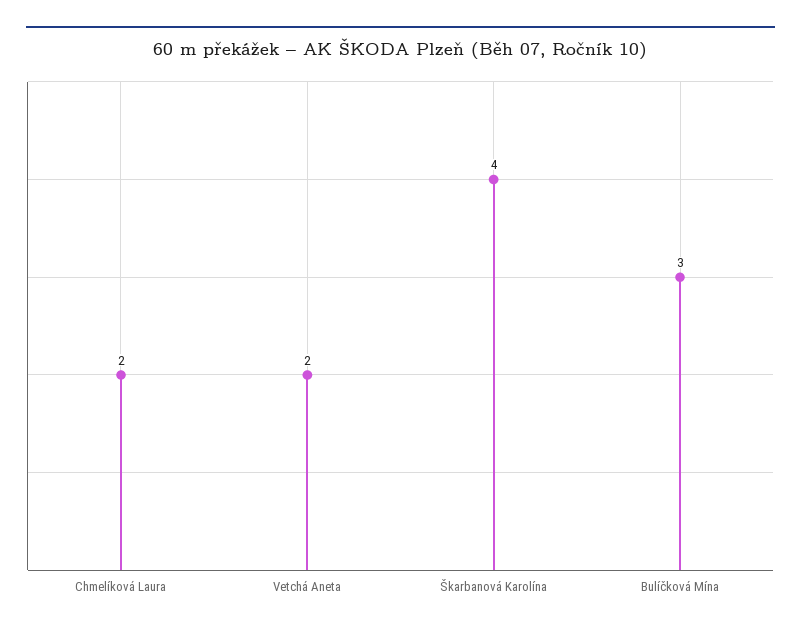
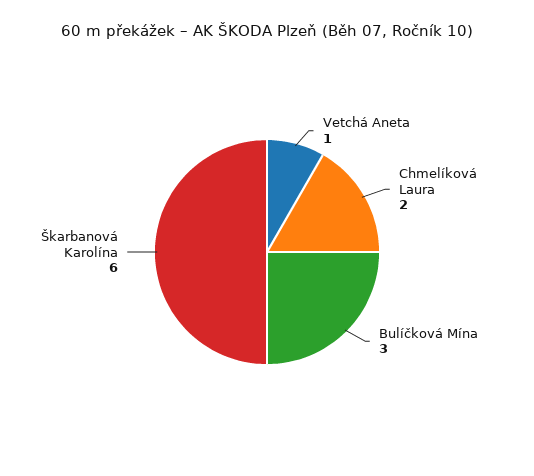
  {
    "Chmelíková Laura": 2,
-   "Vetchá Aneta": 2,
+   "Vetchá Aneta": 1,
-   "Škarbanová Karolína": 4,
+   "Škarbanová Karolína": 6,
    "Bulíčková Mína": 3
  }

